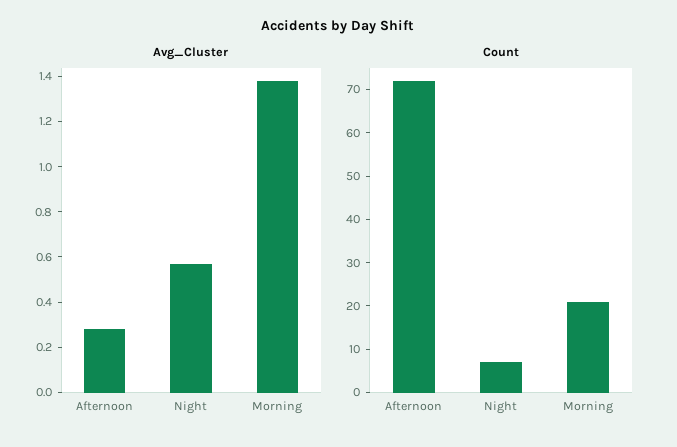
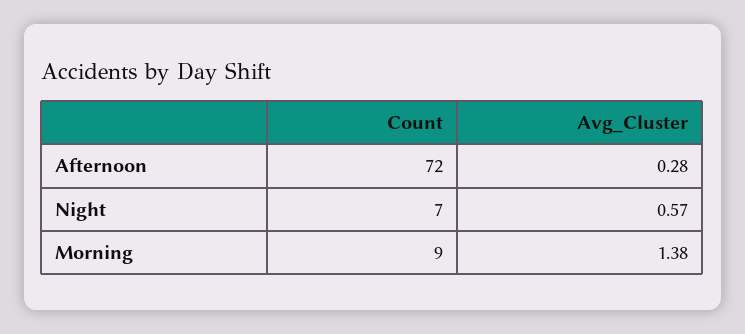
  {
    "Avg_Cluster": {
      "Afternoon": 0.28,
      "Night": 0.57,
      "Morning": 1.38
    },
    "Count": {
      "Afternoon": 72,
      "Night": 7,
-     "Morning": 20
+     "Morning": 9
    }
  }

